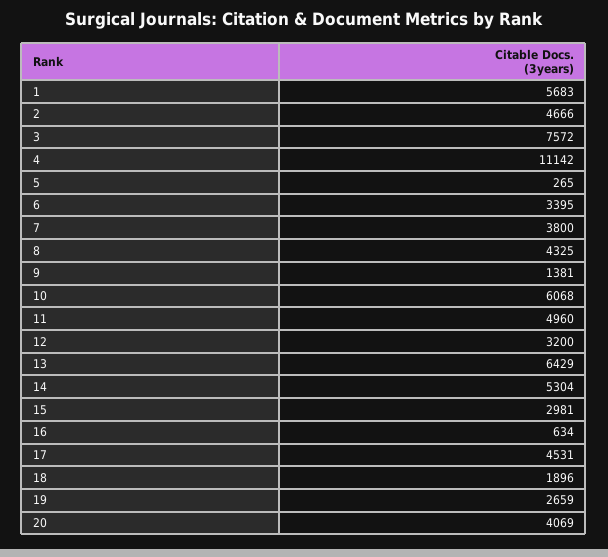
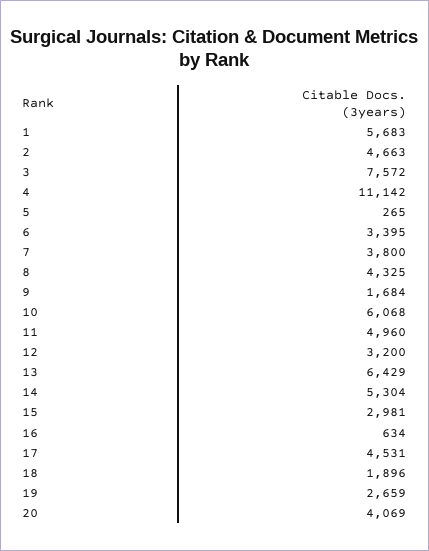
  {
    "1": 5683,
-   "2": 4666,
+   "2": 4663,
    "3": 7572,
    "4": 11142,
    "5": 265,
    "6": 3395,
    "7": 3800,
    "8": 4325,
-   "9": 1381,
+   "9": 1684,
    "10": 6068,
    "11": 4960,
    "12": 3200,
    "13": 6429,
    "14": 5304,
    "15": 2981,
    "16": 634,
    "17": 4531,
    "18": 1896,
    "19": 2659,
    "20": 4069
  }

